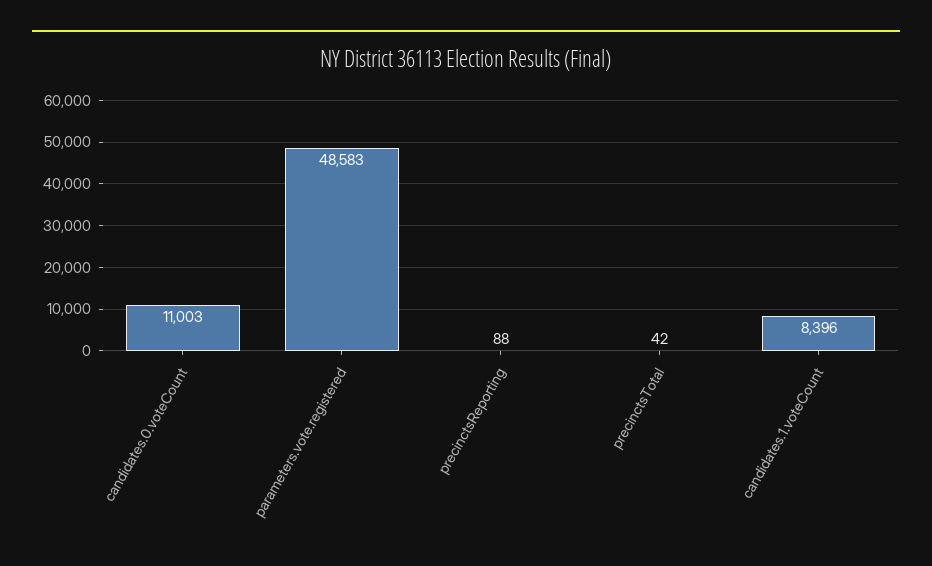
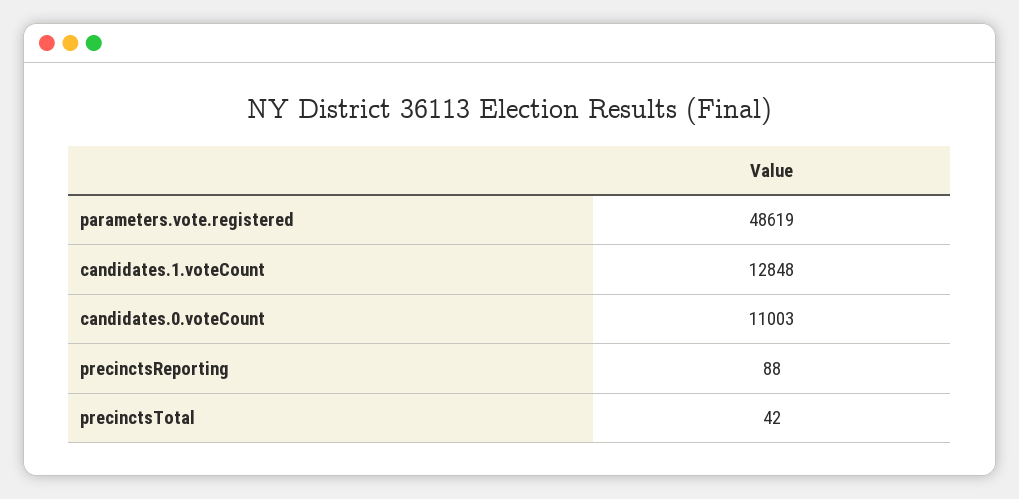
  {
    "candidates.0.voteCount": 11003,
-   "parameters.vote.registered": 48583,
+   "parameters.vote.registered": 48619,
    "precinctsReporting": 88,
    "precinctsTotal": 42,
-   "candidates.1.voteCount": 8396
+   "candidates.1.voteCount": 12848
  }

